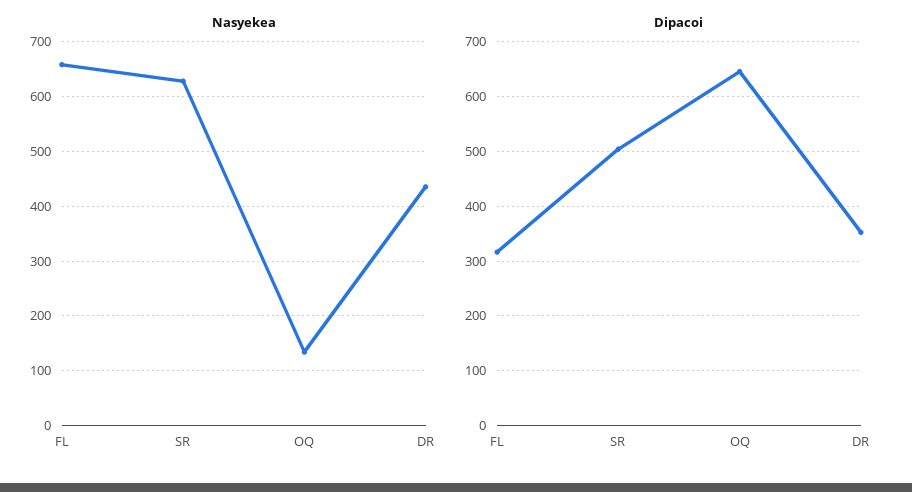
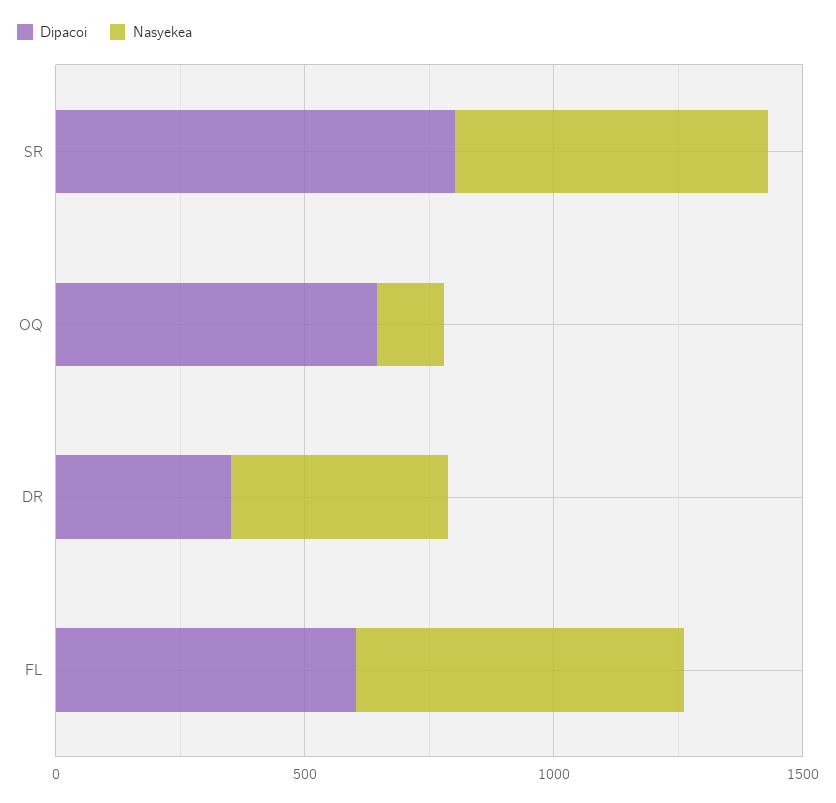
  {
    "Nasyekea": {
      "FL": 660,
      "SR": 620,
      "OQ": 140,
      "DR": 440
    },
    "Dipacoi": {
-     "FL": 320,
+     "FL": 600,
-     "SR": 500,
+     "SR": 800,
      "OQ": 640,
      "DR": 360
    }
  }

